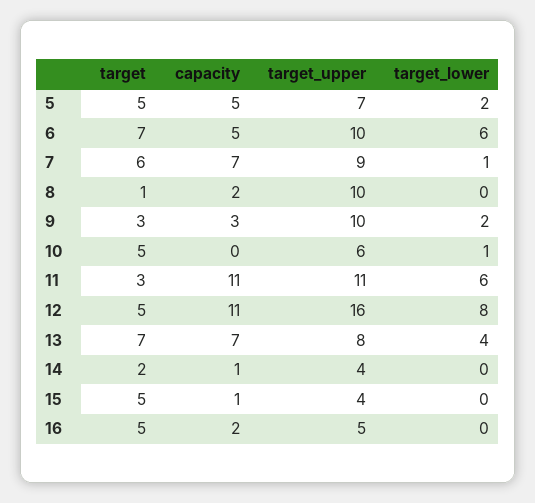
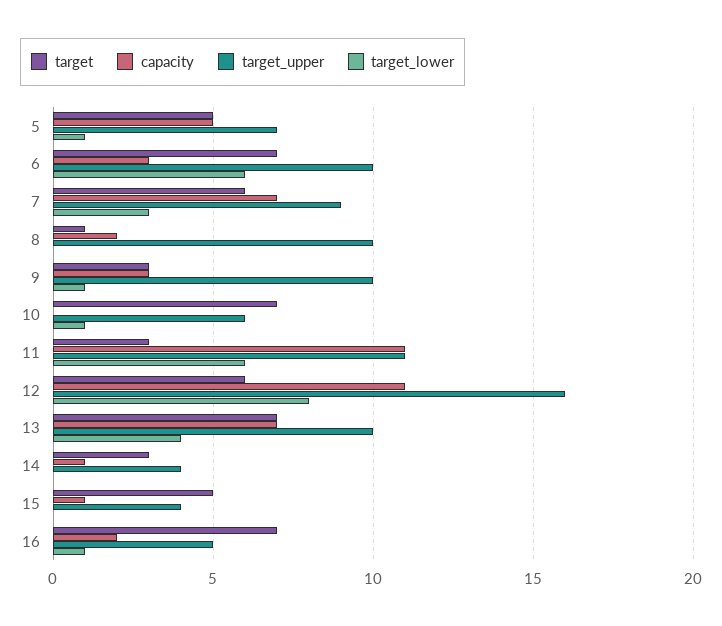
  {
    "target": {
      "5": 5,
      "6": 7,
      "7": 6,
      "8": 1,
      "9": 3,
-     "10": 5,
+     "10": 7,
      "11": 3,
-     "12": 5,
+     "12": 6,
      "13": 7,
-     "14": 2,
+     "14": 3,
      "15": 5,
-     "16": 5
+     "16": 7
    },
    "capacity": {
      "5": 5,
-     "6": 5,
+     "6": 3,
      "7": 7,
      "8": 2,
      "9": 3,
      "10": 0,
      "11": 11,
      "12": 11,
      "13": 7,
      "14": 1,
      "15": 1,
      "16": 2
    },
    "target_upper": {
      "5": 7,
      "6": 10,
      "7": 9,
      "8": 10,
      "9": 10,
      "10": 6,
      "11": 11,
      "12": 16,
-     "13": 8,
+     "13": 10,
      "14": 4,
      "15": 4,
      "16": 5
    },
    "target_lower": {
-     "5": 2,
+     "5": 1,
      "6": 6,
-     "7": 1,
+     "7": 3,
      "8": 0,
-     "9": 2,
+     "9": 1,
      "10": 1,
      "11": 6,
      "12": 8,
      "13": 4,
      "14": 0,
      "15": 0,
-     "16": 0
+     "16": 1
    }
  }

